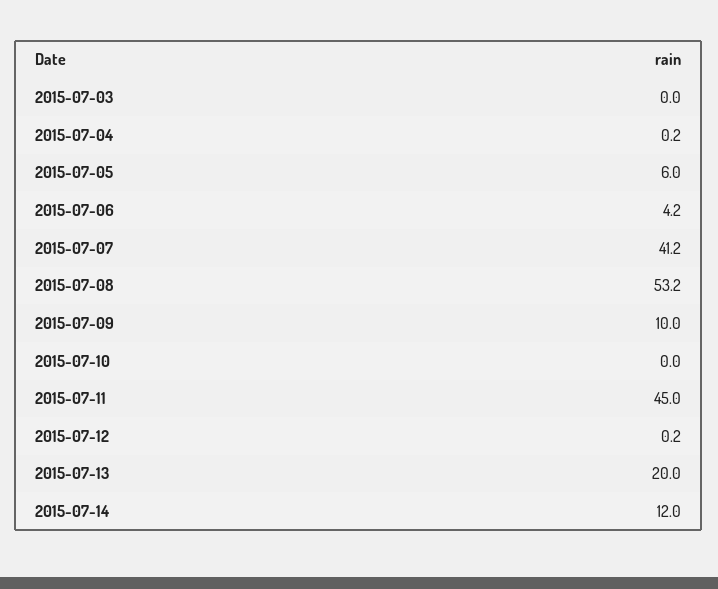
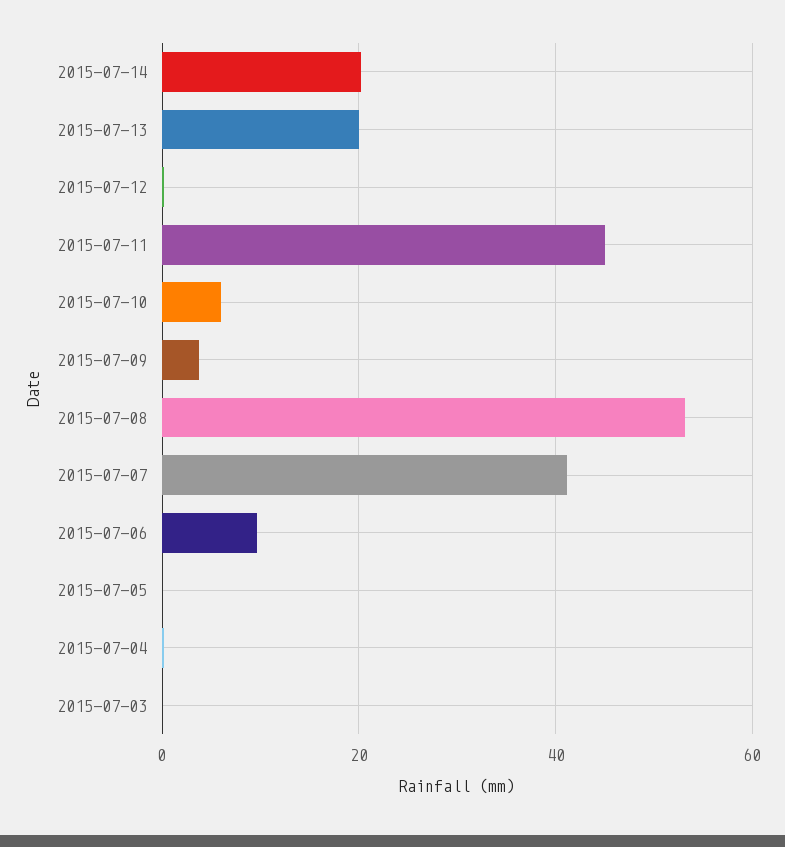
  {
    "2015-07-03": 0,
    "2015-07-04": 0.2,
-   "2015-07-05": 6,
+   "2015-07-05": 0,
-   "2015-07-06": 4.2,
+   "2015-07-06": 10,
    "2015-07-07": 41.2,
    "2015-07-08": 53.2,
-   "2015-07-09": 10,
+   "2015-07-09": 4,
-   "2015-07-10": 0,
+   "2015-07-10": 6,
    "2015-07-11": 45,
    "2015-07-12": 0.2,
    "2015-07-13": 20,
-   "2015-07-14": 12
+   "2015-07-14": 20
  }

